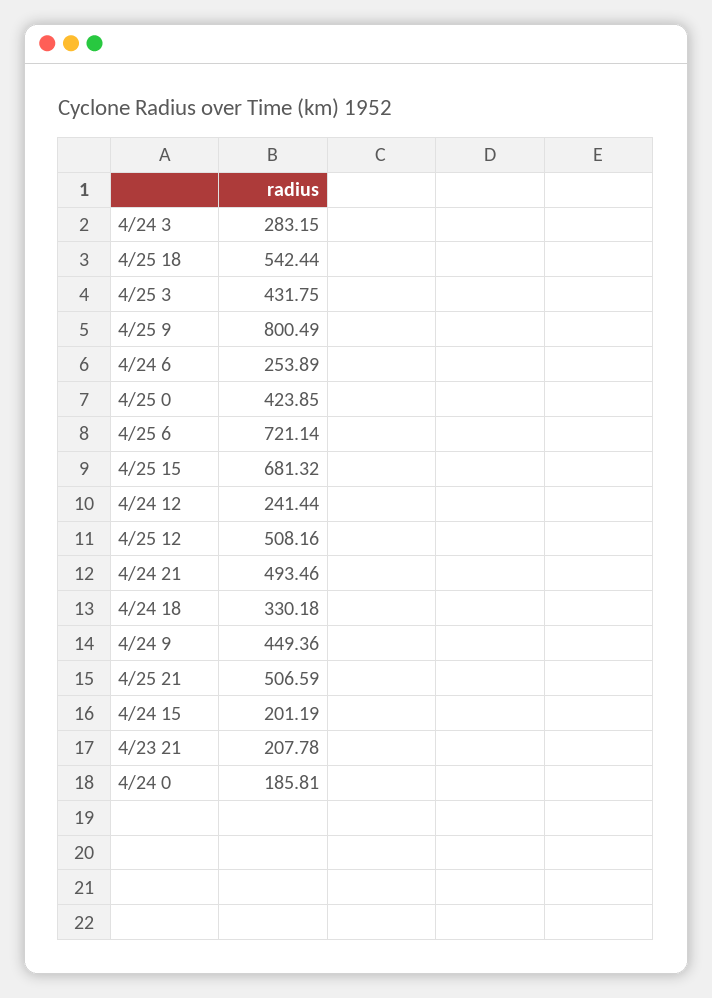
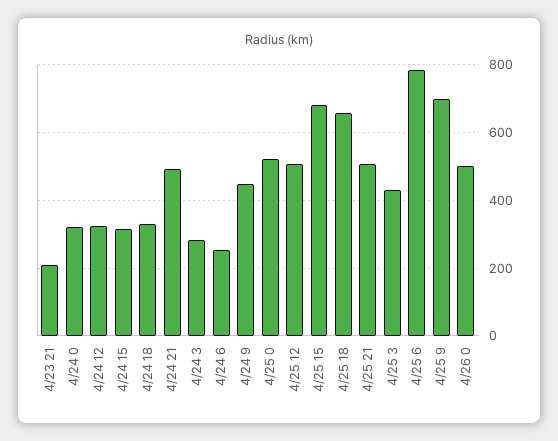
  {
    "4/24 3": 283.15,
-   "4/25 18": 542.44,
+   "4/25 18": 660,
    "4/25 3": 431.75,
-   "4/25 9": 800.49,
+   "4/25 9": 700,
    "4/24 6": 253.89,
-   "4/25 0": 423.85,
+   "4/25 0": 520,
-   "4/25 6": 721.14,
+   "4/25 6": 780,
    "4/25 15": 681.32,
-   "4/24 12": 241.44,
+   "4/24 12": 320,
    "4/25 12": 508.16,
    "4/24 21": 493.46,
    "4/24 18": 330.18,
    "4/24 9": 449.36,
    "4/25 21": 506.59,
-   "4/24 15": 201.19,
+   "4/24 15": 320,
    "4/23 21": 207.78,
-   "4/24 0": 185.81
+   "4/24 0": 320,
+   "4/26 0": 500
  }

